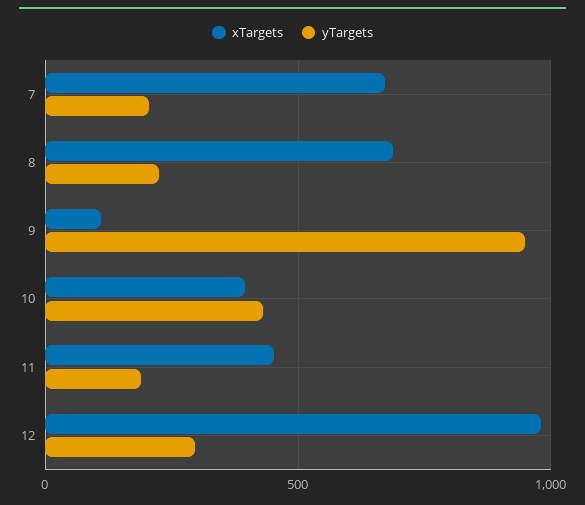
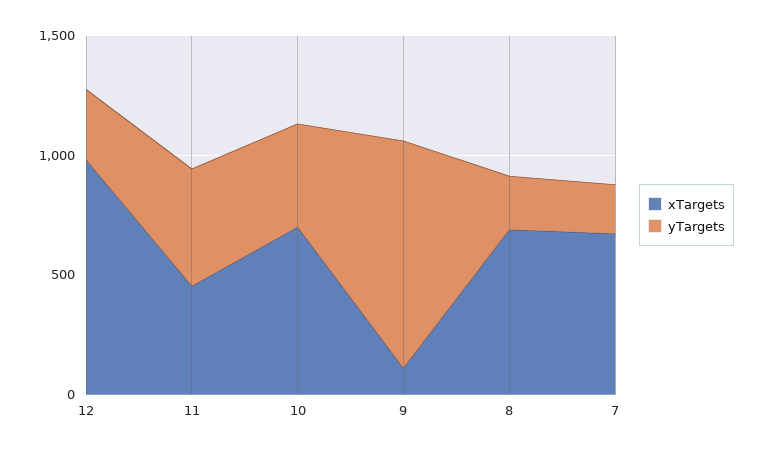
  {
    "xTargets": {
      "7": 650,
      "8": 700,
      "9": 100,
-     "10": 400,
+     "10": 700,
      "11": 450,
      "12": 1000
    },
    "yTargets": {
      "7": 200,
      "8": 200,
      "9": 950,
      "10": 450,
-     "11": 200,
+     "11": 500,
      "12": 300
    }
  }

